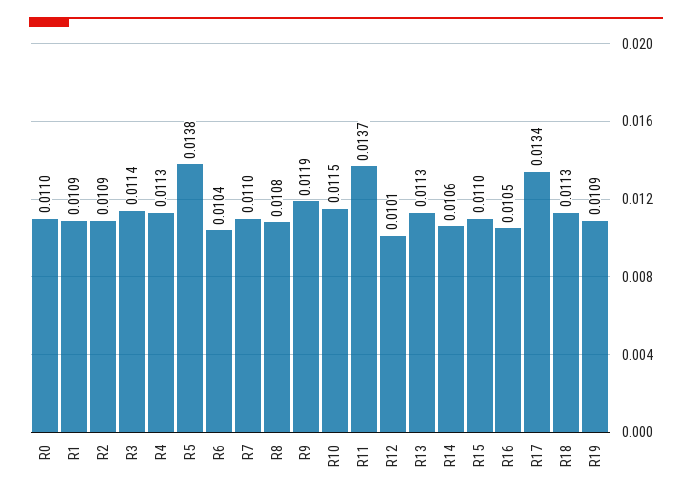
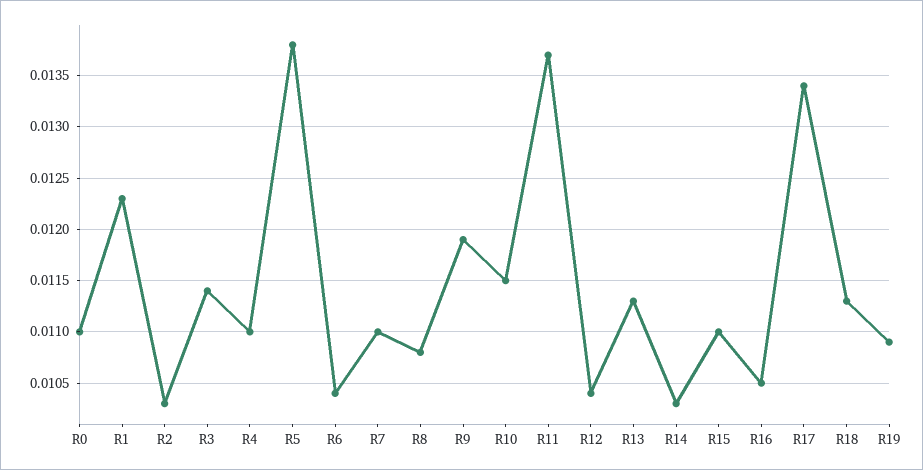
  {
    "R0": 0.011,
-   "R1": 0.0109,
+   "R1": 0.0123,
-   "R2": 0.0109,
+   "R2": 0.0103,
    "R3": 0.0114,
-   "R4": 0.0113,
+   "R4": 0.011,
    "R5": 0.0138,
    "R6": 0.0104,
    "R7": 0.011,
    "R8": 0.0108,
    "R9": 0.0119,
    "R10": 0.0115,
    "R11": 0.0137,
-   "R12": 0.0101,
+   "R12": 0.0104,
    "R13": 0.0113,
-   "R14": 0.0106,
+   "R14": 0.0103,
    "R15": 0.011,
    "R16": 0.0105,
    "R17": 0.0134,
    "R18": 0.0113,
    "R19": 0.0109
  }

